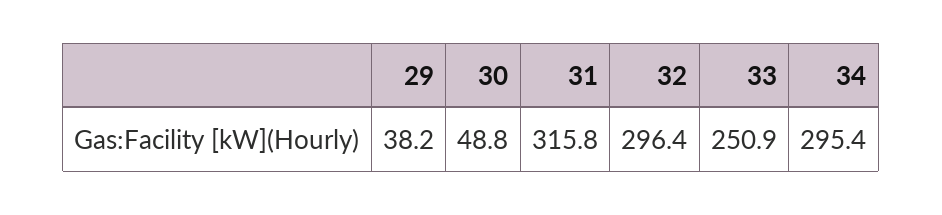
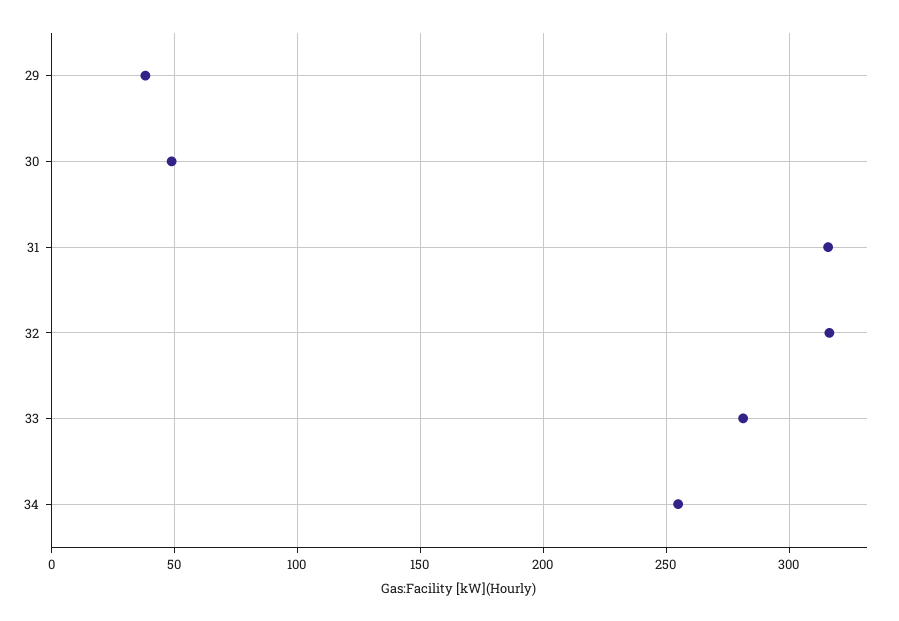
  {
    "29": 38.2,
    "30": 48.8,
    "31": 315.8,
-   "32": 296.4,
+   "32": 315,
-   "33": 250.9,
+   "33": 280,
-   "34": 295.4
+   "34": 255
  }

